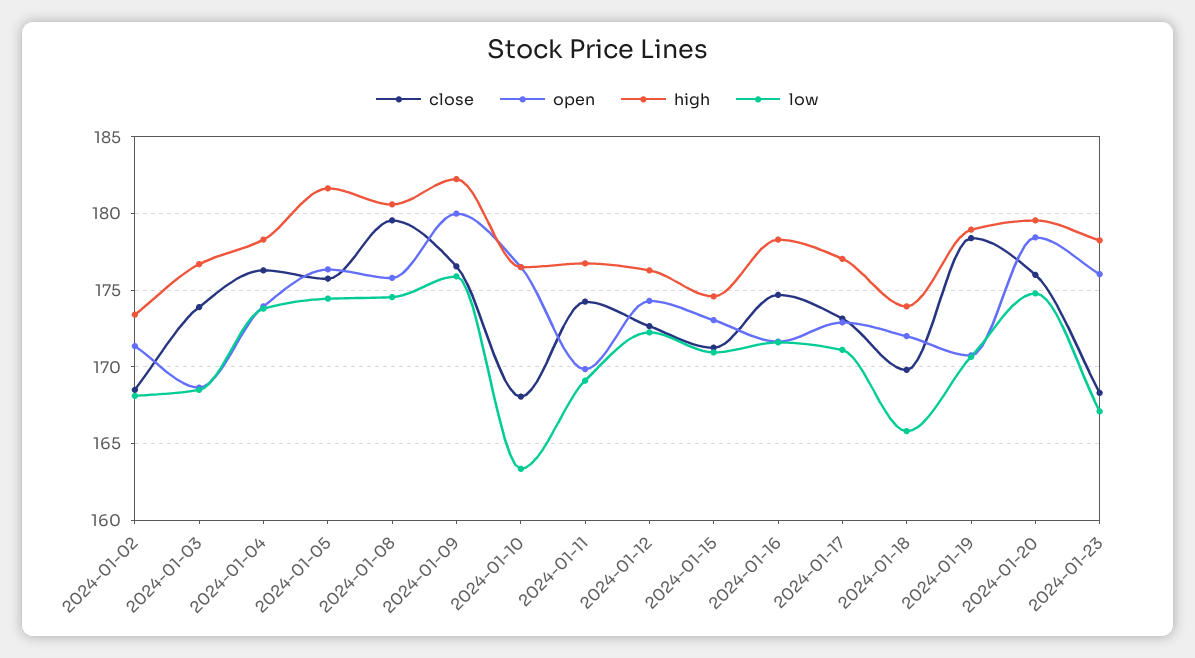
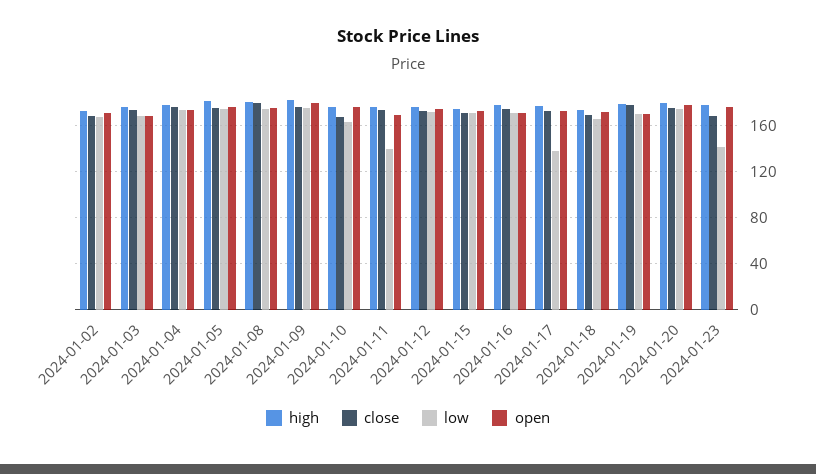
  {
    "close": {
      "2024-01-02": 168.5,
      "2024-01-03": 174,
      "2024-01-04": 176.5,
      "2024-01-05": 176,
      "2024-01-08": 179.5,
      "2024-01-09": 176.5,
      "2024-01-10": 168,
      "2024-01-11": 174.5,
      "2024-01-12": 172.5,
      "2024-01-15": 171.5,
      "2024-01-16": 174.5,
      "2024-01-17": 173,
      "2024-01-18": 170,
      "2024-01-19": 178.5,
      "2024-01-20": 176,
      "2024-01-23": 168.5
    },
    "open": {
      "2024-01-02": 171.5,
      "2024-01-03": 168.5,
      "2024-01-04": 174,
      "2024-01-05": 176.5,
      "2024-01-08": 176,
      "2024-01-09": 180,
      "2024-01-10": 176.5,
      "2024-01-11": 170,
      "2024-01-12": 174.5,
      "2024-01-15": 173,
      "2024-01-16": 171.5,
      "2024-01-17": 173,
      "2024-01-18": 172,
      "2024-01-19": 171,
      "2024-01-20": 178.5,
      "2024-01-23": 176
    },
    "high": {
      "2024-01-02": 173.5,
      "2024-01-03": 176.5,
      "2024-01-04": 178.5,
      "2024-01-05": 181.5,
      "2024-01-08": 180.5,
      "2024-01-09": 182.5,
      "2024-01-10": 176.5,
      "2024-01-11": 177,
      "2024-01-12": 176.5,
      "2024-01-15": 174.5,
      "2024-01-16": 178.5,
      "2024-01-17": 177,
      "2024-01-18": 174,
      "2024-01-19": 179,
      "2024-01-20": 179.5,
      "2024-01-23": 178.5
    },
    "low": {
      "2024-01-02": 168,
      "2024-01-03": 168.5,
      "2024-01-04": 174,
      "2024-01-05": 174.5,
      "2024-01-08": 174.5,
      "2024-01-09": 176,
      "2024-01-10": 163.5,
-     "2024-01-11": 169,
+     "2024-01-11": 140,
      "2024-01-12": 172.5,
      "2024-01-15": 171,
      "2024-01-16": 171.5,
-     "2024-01-17": 171,
+     "2024-01-17": 140,
      "2024-01-18": 166,
      "2024-01-19": 170.5,
      "2024-01-20": 175,
-     "2024-01-23": 167
+     "2024-01-23": 140
    }
  }

